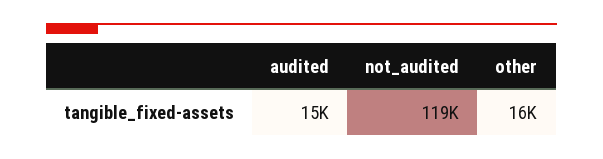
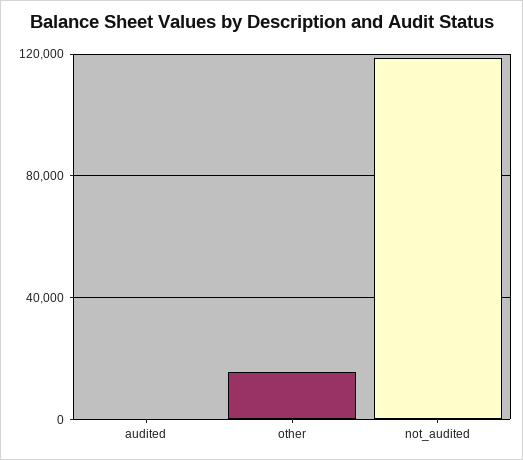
  {
-   "audited": 15000,
+   "audited": 0,
    "not_audited": 119000,
    "other": 16000
  }

